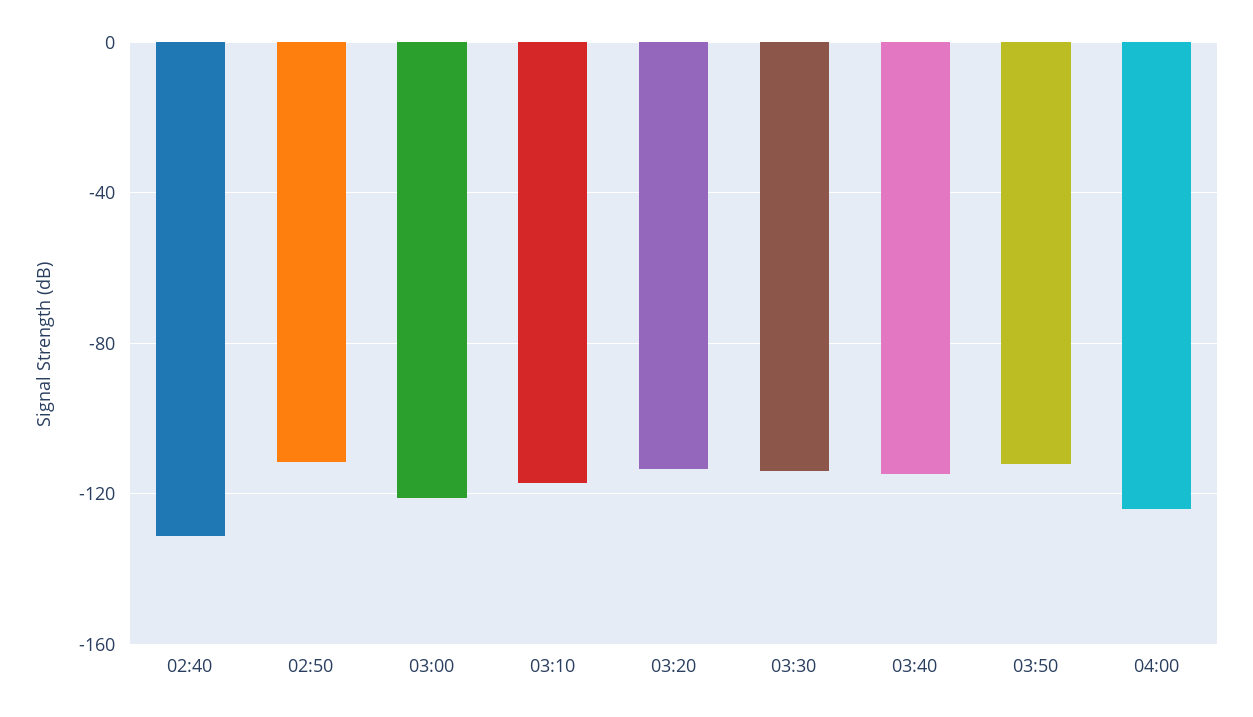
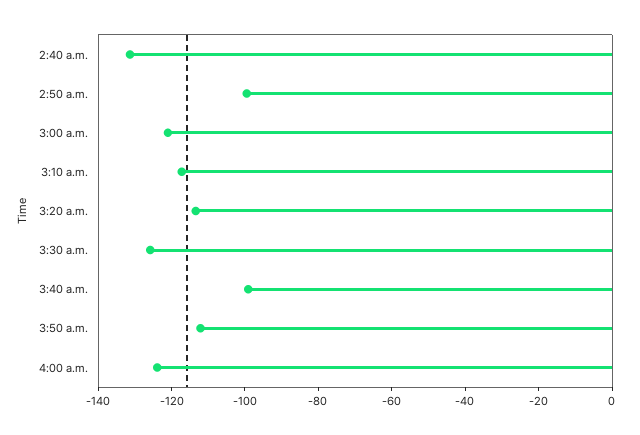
  {
    "02:40": -130,
-   "02:50": -110,
+   "02:50": -100,
    "03:00": -120,
    "03:10": -115,
    "03:20": -115,
-   "03:30": -115,
+   "03:30": -125,
-   "03:40": -115,
+   "03:40": -100,
    "03:50": -110,
    "04:00": -125
  }

